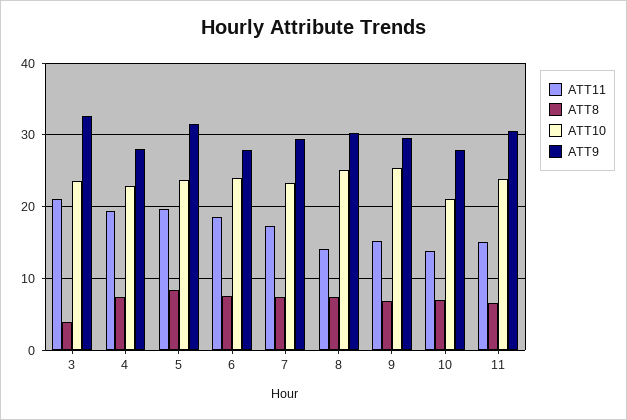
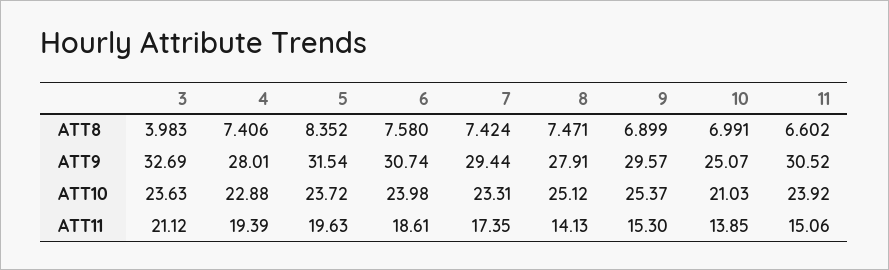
  {
    "ATT11": {
      "3": 21.12,
      "4": 19.39,
      "5": 19.63,
      "6": 18.61,
      "7": 17.35,
      "8": 14.13,
      "9": 15.3,
      "10": 13.85,
      "11": 15.06
    },
    "ATT8": {
      "3": 3.983,
      "4": 7.406,
      "5": 8.352,
      "6": 7.58,
      "7": 7.424,
      "8": 7.471,
      "9": 6.899,
      "10": 6.991,
      "11": 6.602
    },
    "ATT10": {
      "3": 23.63,
      "4": 22.88,
      "5": 23.72,
      "6": 23.98,
      "7": 23.31,
      "8": 25.12,
      "9": 25.37,
      "10": 21.03,
      "11": 23.92
    },
    "ATT9": {
      "3": 32.69,
      "4": 28.01,
      "5": 31.54,
-     "6": 28,
+     "6": 30.74,
      "7": 29.44,
-     "8": 30,
+     "8": 27.91,
      "9": 29.57,
-     "10": 28,
+     "10": 25.07,
      "11": 30.52
    }
  }

